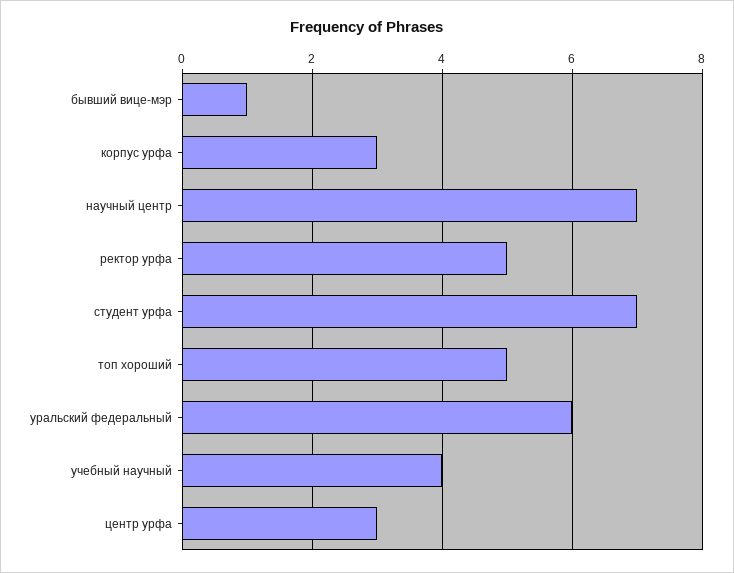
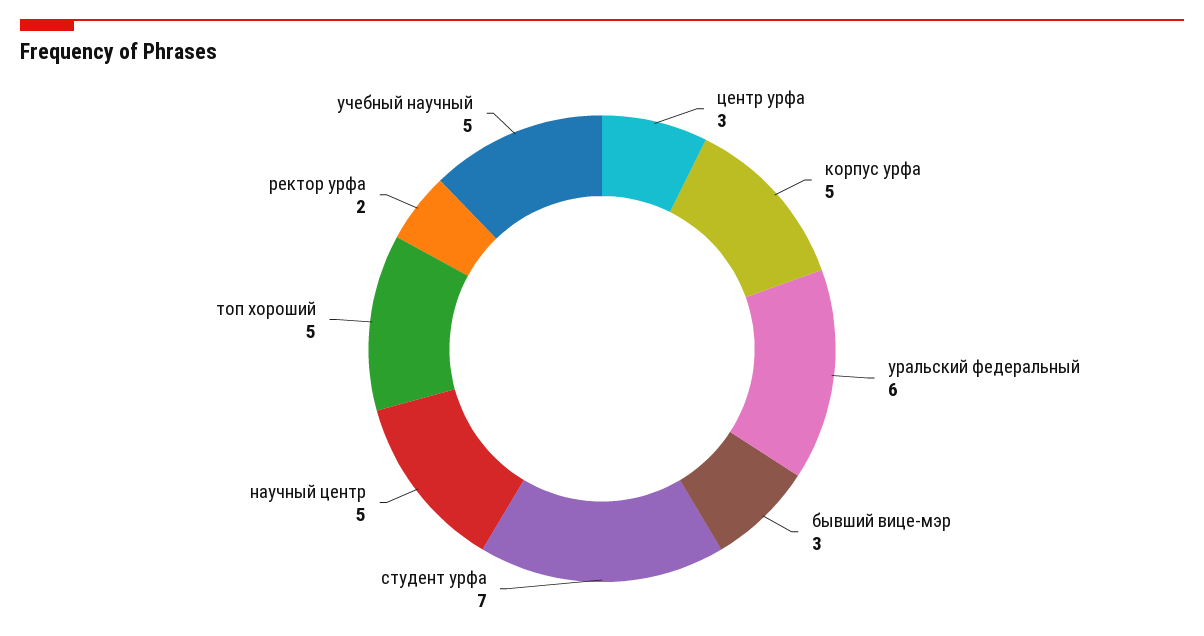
  {
-   "бывший вице-мэр": 1,
+   "бывший вице-мэр": 3,
-   "корпус урфа": 3,
+   "корпус урфа": 5,
-   "научный центр": 7,
+   "научный центр": 5,
-   "ректор урфа": 5,
+   "ректор урфа": 2,
    "студент урфа": 7,
    "топ хороший": 5,
    "уральский федеральный": 6,
-   "учебный научный": 4,
+   "учебный научный": 5,
    "центр урфа": 3
  }

